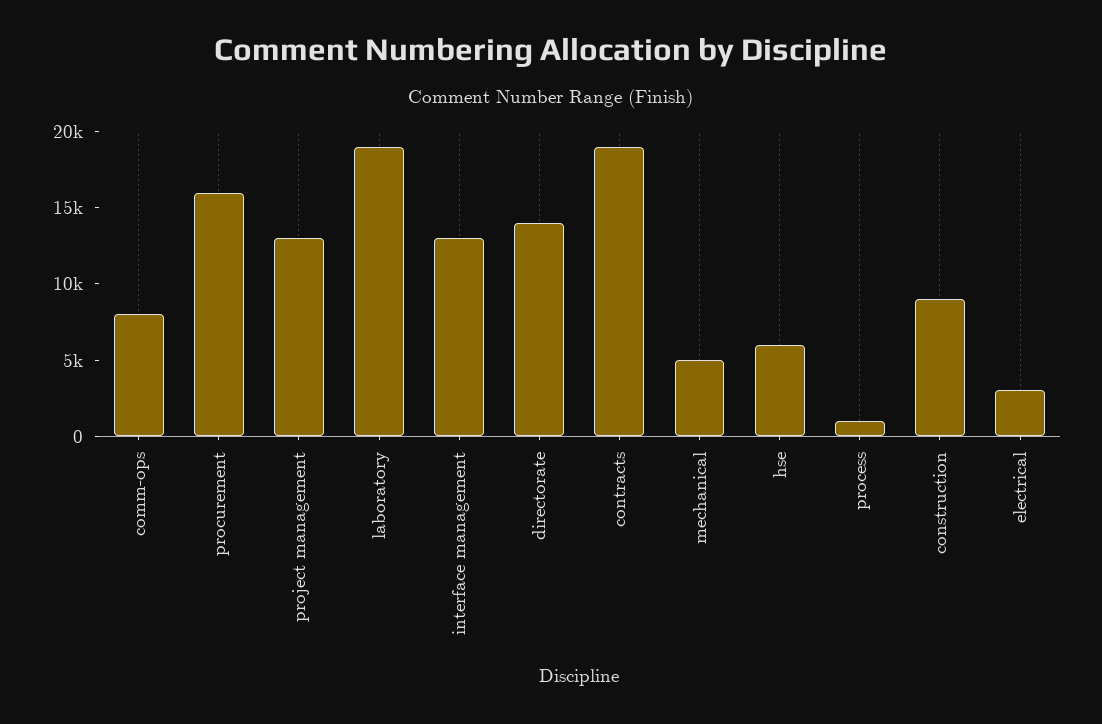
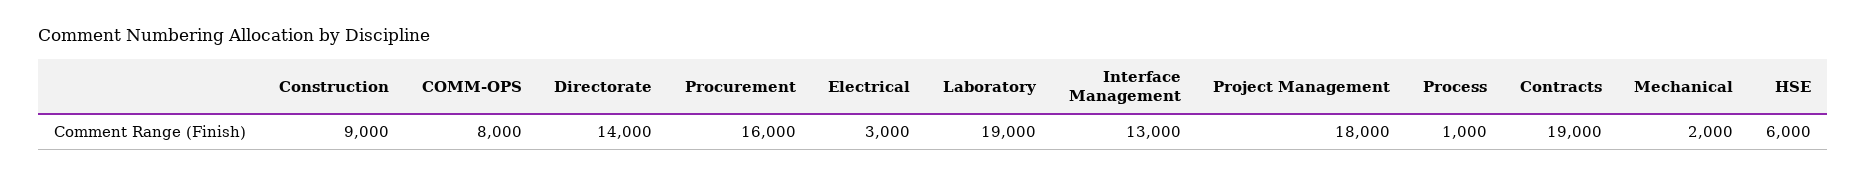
  {
    "comm-ops": 8000,
    "procurement": 16000,
-   "project management": 13000,
+   "project management": 18000,
    "laboratory": 19000,
    "interface management": 13000,
    "directorate": 14000,
    "contracts": 19000,
-   "mechanical": 5000,
+   "mechanical": 2000,
    "hse": 6000,
    "process": 1000,
    "construction": 9000,
    "electrical": 3000
  }

